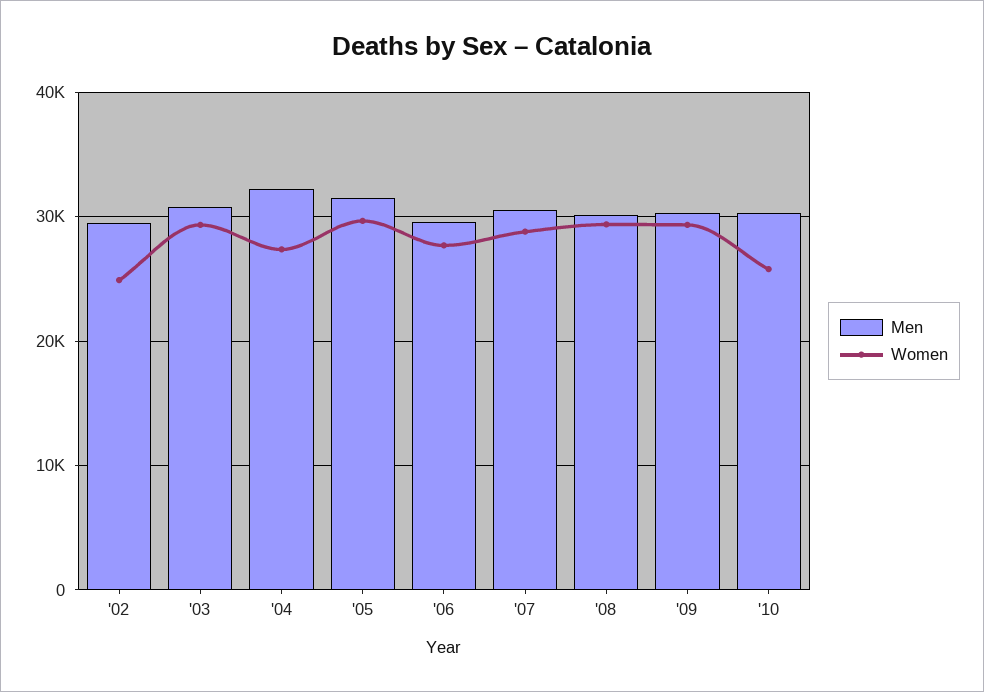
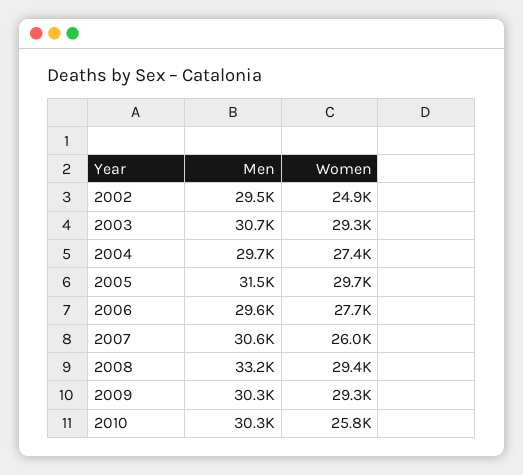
  {
    "Men": {
      "'02": 29500,
      "'03": 30700,
-     "'04": 32000,
+     "'04": 29700,
      "'05": 31500,
      "'06": 29600,
      "'07": 30600,
-     "'08": 30000,
+     "'08": 33200,
      "'09": 30300,
      "'10": 30300
    },
    "Women": {
      "'02": 24900,
      "'03": 29300,
      "'04": 27400,
      "'05": 29700,
      "'06": 27700,
-     "'07": 29000,
+     "'07": 26000,
      "'08": 29400,
      "'09": 29300,
      "'10": 25800
    }
  }

